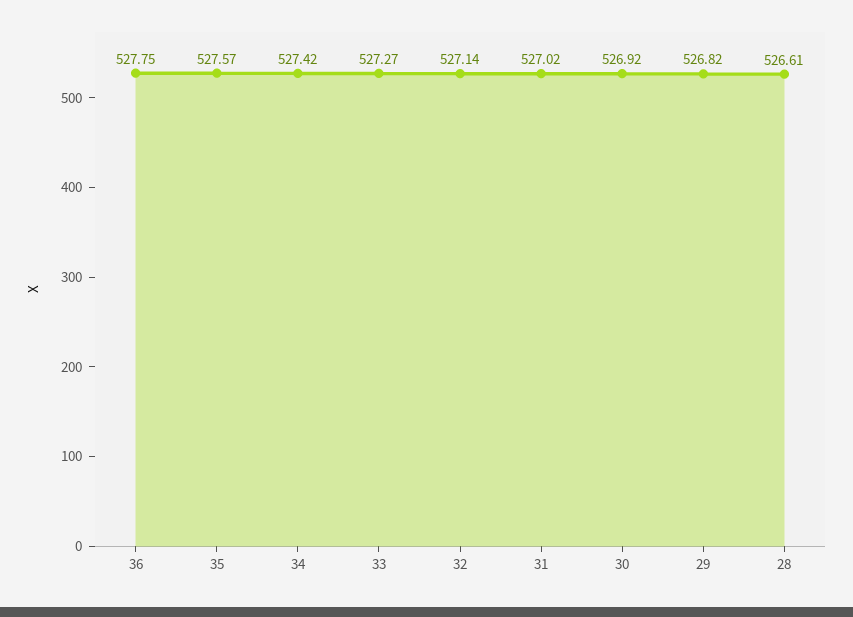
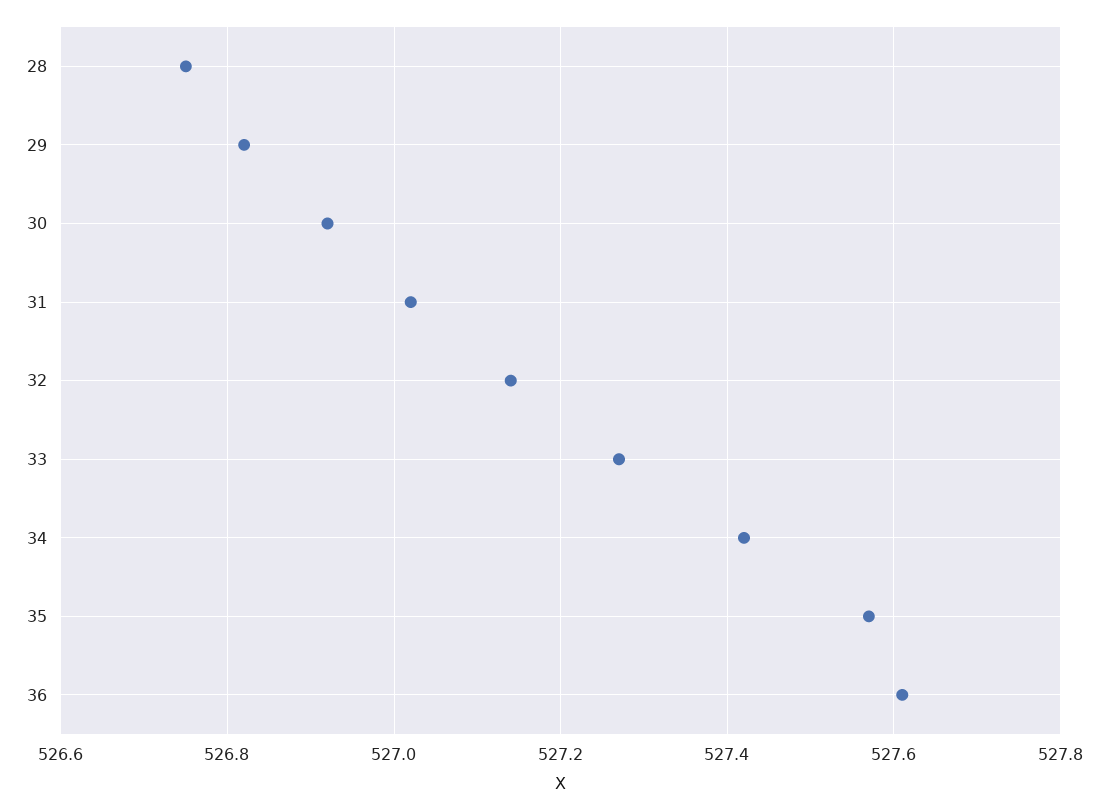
  {
-   "36": 527.75,
+   "36": 527.6,
    "35": 527.57,
    "34": 527.42,
    "33": 527.27,
    "32": 527.14,
    "31": 527.02,
    "30": 526.92,
    "29": 526.82,
-   "28": 526.61
+   "28": 526.75
  }

